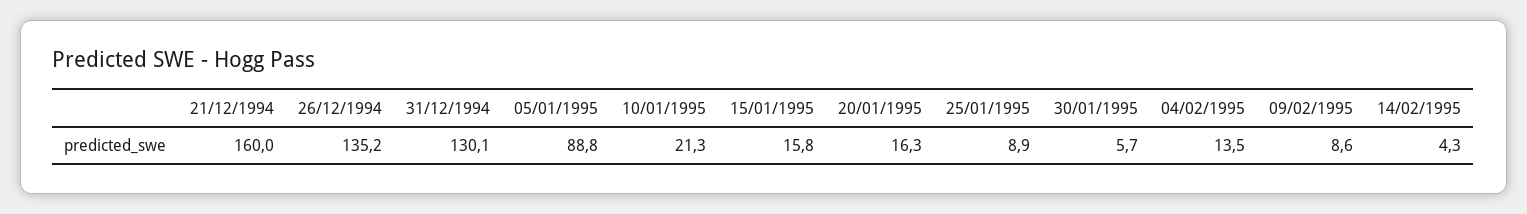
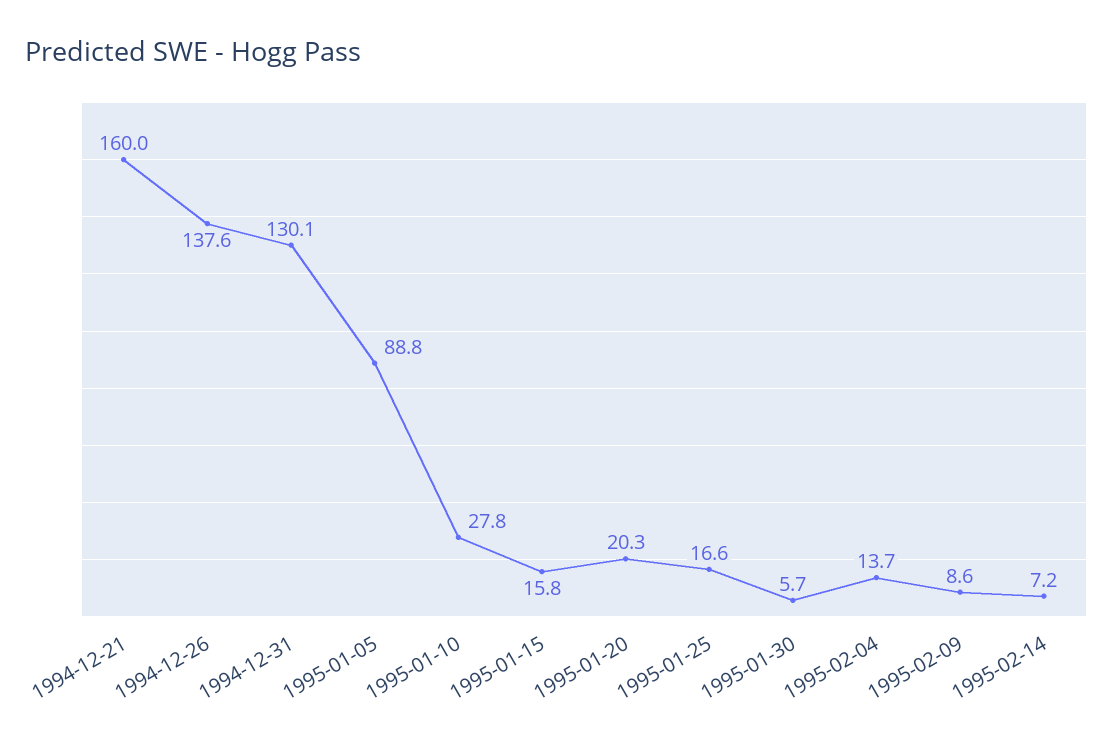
  {
    "21/12/1994": 160,
-   "26/12/1994": 135.2,
+   "26/12/1994": 137.6,
    "31/12/1994": 130.1,
    "05/01/1995": 88.8,
-   "10/01/1995": 21.3,
+   "10/01/1995": 27.8,
    "15/01/1995": 15.8,
-   "20/01/1995": 16.3,
+   "20/01/1995": 20.3,
-   "25/01/1995": 8.9,
+   "25/01/1995": 16.6,
    "30/01/1995": 5.7,
-   "04/02/1995": 13.5,
+   "04/02/1995": 13.7,
    "09/02/1995": 8.6,
-   "14/02/1995": 4.3
+   "14/02/1995": 7.2
  }

